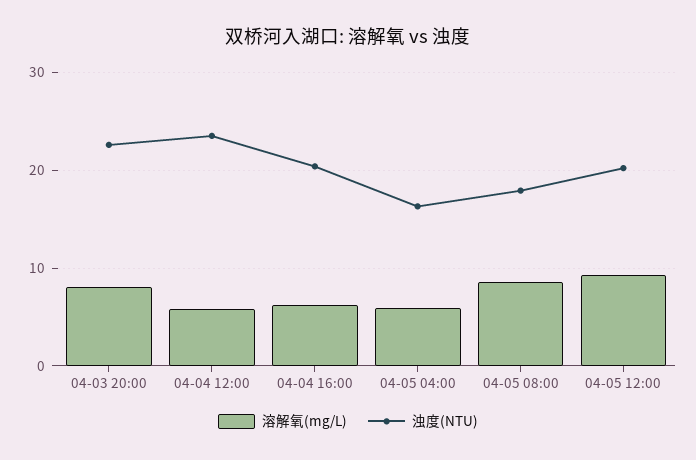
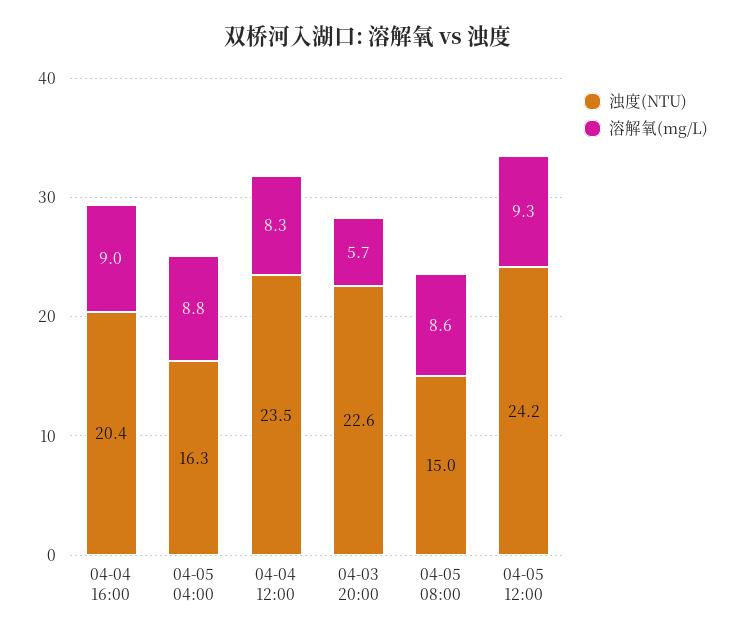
  {
    "溶解氧(mg/L)": {
-     "04-03 20:00": 8,
+     "04-03 20:00": 5.7,
-     "04-04 12:00": 6,
+     "04-04 12:00": 8.3,
-     "04-04 16:00": 6,
+     "04-04 16:00": 9,
-     "04-05 04:00": 6,
+     "04-05 04:00": 8.8,
      "04-05 08:00": 8.6,
      "04-05 12:00": 9.3
    },
    "浊度(NTU)": {
      "04-03 20:00": 22.6,
      "04-04 12:00": 23.5,
      "04-04 16:00": 20.4,
      "04-05 04:00": 16.3,
-     "04-05 08:00": 18,
+     "04-05 08:00": 15,
-     "04-05 12:00": 20
+     "04-05 12:00": 24.2
    }
  }

